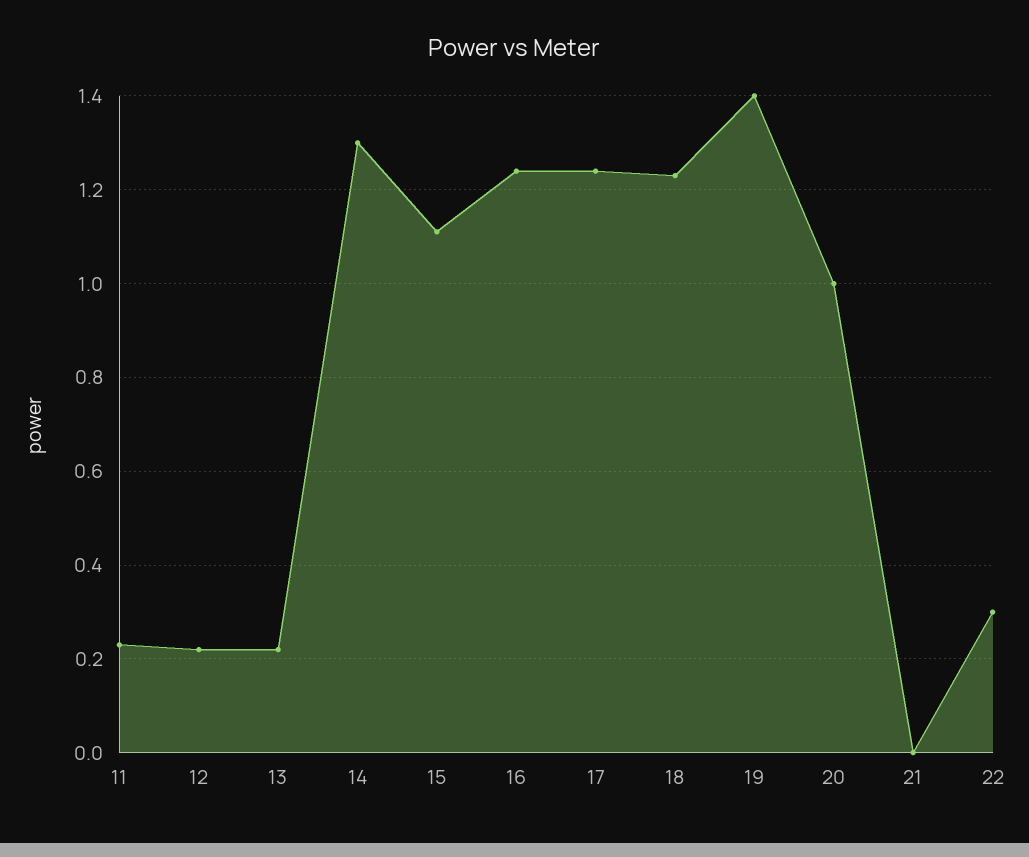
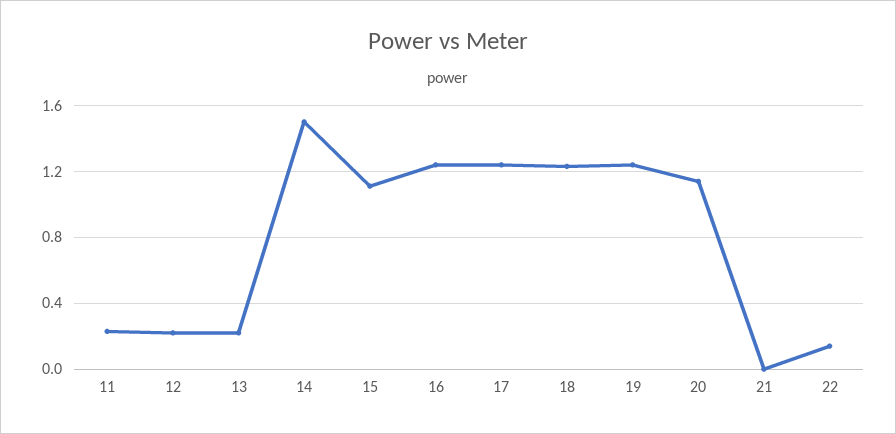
  {
    "11": 0.25,
    "12": 0.2,
    "13": 0.2,
-   "14": 1.3,
+   "14": 1.5,
    "15": 1.1,
    "16": 1.25,
    "17": 1.25,
    "18": 1.25,
-   "19": 1.4,
+   "19": 1.25,
-   "20": 1,
+   "20": 1.15,
    "21": 0,
-   "22": 0.3
+   "22": 0.15
  }

